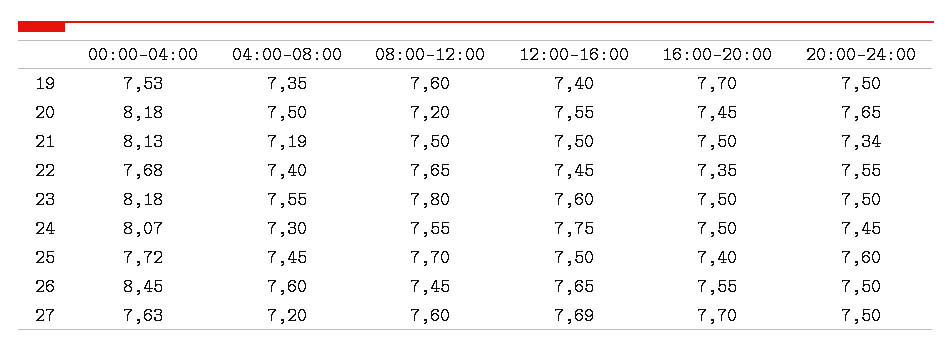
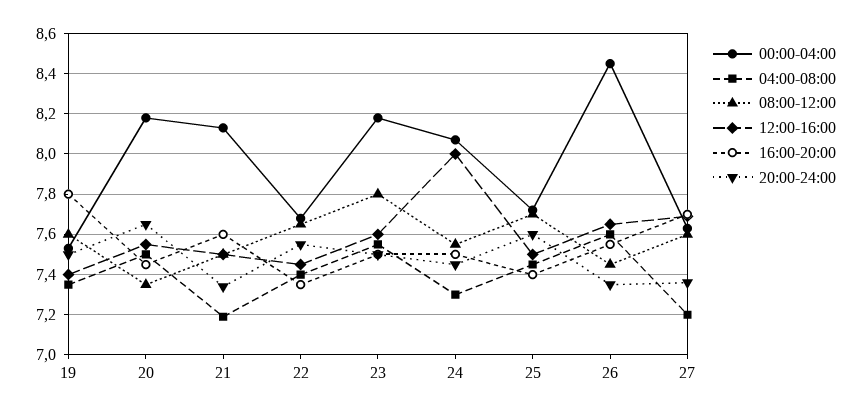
  {
    "00:00-04:00": {
      "19": 7.53,
      "20": 8.18,
      "21": 8.13,
      "22": 7.68,
      "23": 8.18,
      "24": 8.07,
      "25": 7.72,
      "26": 8.45,
      "27": 7.63
    },
    "04:00-08:00": {
      "19": 7.35,
      "20": 7.5,
      "21": 7.19,
      "22": 7.4,
      "23": 7.55,
      "24": 7.3,
      "25": 7.45,
      "26": 7.6,
      "27": 7.2
    },
    "08:00-12:00": {
      "19": 7.6,
-     "20": 7.2,
+     "20": 7.35,
      "21": 7.5,
      "22": 7.65,
      "23": 7.8,
      "24": 7.55,
      "25": 7.7,
      "26": 7.45,
      "27": 7.6
    },
    "12:00-16:00": {
      "19": 7.4,
      "20": 7.55,
      "21": 7.5,
      "22": 7.45,
      "23": 7.6,
-     "24": 7.75,
+     "24": 8,
      "25": 7.5,
      "26": 7.65,
      "27": 7.69
    },
    "16:00-20:00": {
-     "19": 7.7,
+     "19": 7.8,
      "20": 7.45,
-     "21": 7.5,
+     "21": 7.6,
      "22": 7.35,
      "23": 7.5,
      "24": 7.5,
      "25": 7.4,
      "26": 7.55,
      "27": 7.7
    },
    "20:00-24:00": {
      "19": 7.5,
      "20": 7.65,
      "21": 7.34,
      "22": 7.55,
      "23": 7.5,
      "24": 7.45,
      "25": 7.6,
-     "26": 7.5,
+     "26": 7.35,
-     "27": 7.5
+     "27": 7.35
    }
  }

